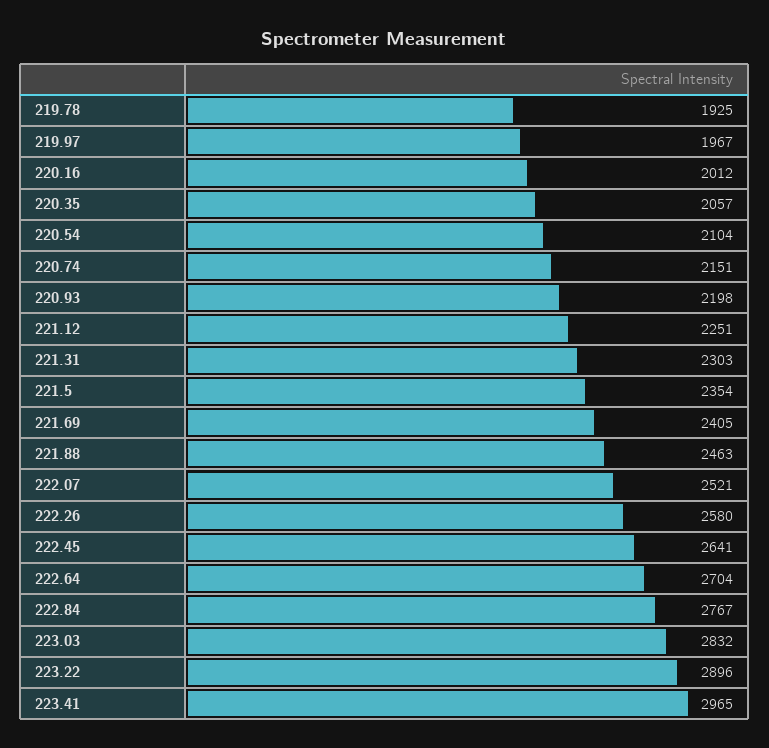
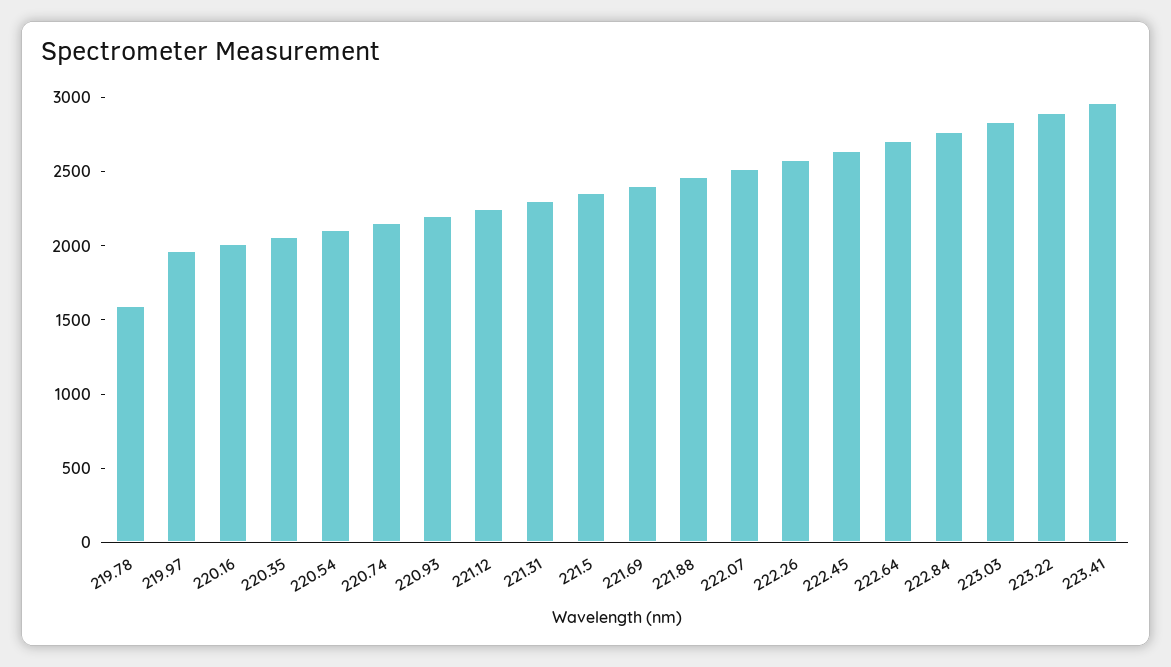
  {
-   "219.78": 1925,
+   "219.78": 1600,
    "219.97": 1967,
    "220.16": 2012,
    "220.35": 2057,
    "220.54": 2104,
    "220.74": 2151,
    "220.93": 2198,
    "221.12": 2251,
    "221.31": 2303,
    "221.5": 2354,
    "221.69": 2405,
    "221.88": 2463,
    "222.07": 2521,
    "222.26": 2580,
    "222.45": 2641,
    "222.64": 2704,
    "222.84": 2767,
    "223.03": 2832,
    "223.22": 2896,
    "223.41": 2965
  }

